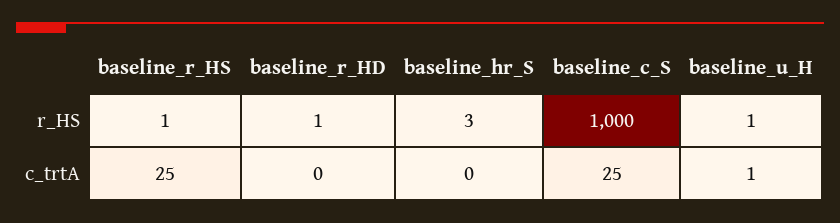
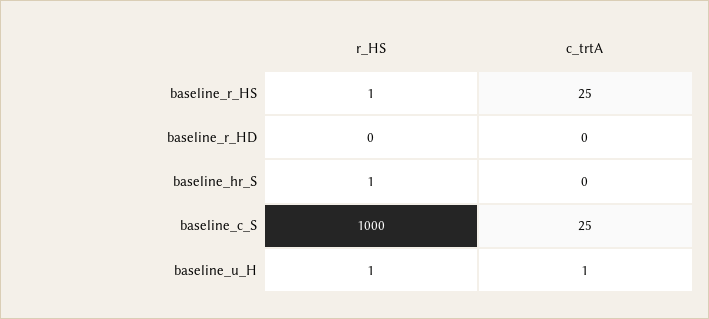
  {
    "baseline_r_HS": {
      "r_HS": 1,
      "c_trtA": 25
    },
    "baseline_r_HD": {
-     "r_HS": 1,
+     "r_HS": 0,
      "c_trtA": 0
    },
    "baseline_hr_S": {
-     "r_HS": 3,
+     "r_HS": 1,
      "c_trtA": 0
    },
    "baseline_c_S": {
      "r_HS": 1000,
      "c_trtA": 25
    },
    "baseline_u_H": {
      "r_HS": 1,
      "c_trtA": 1
    }
  }

